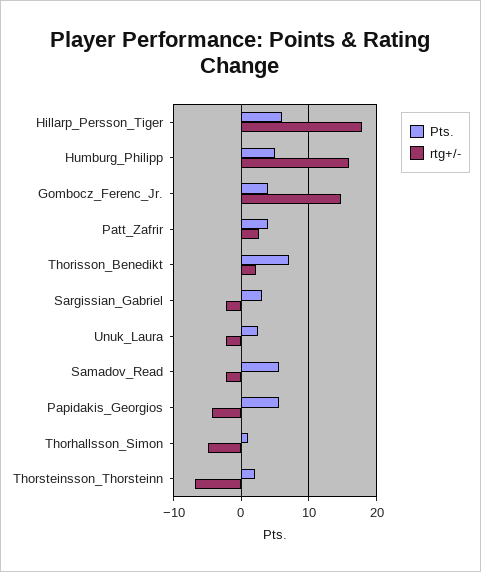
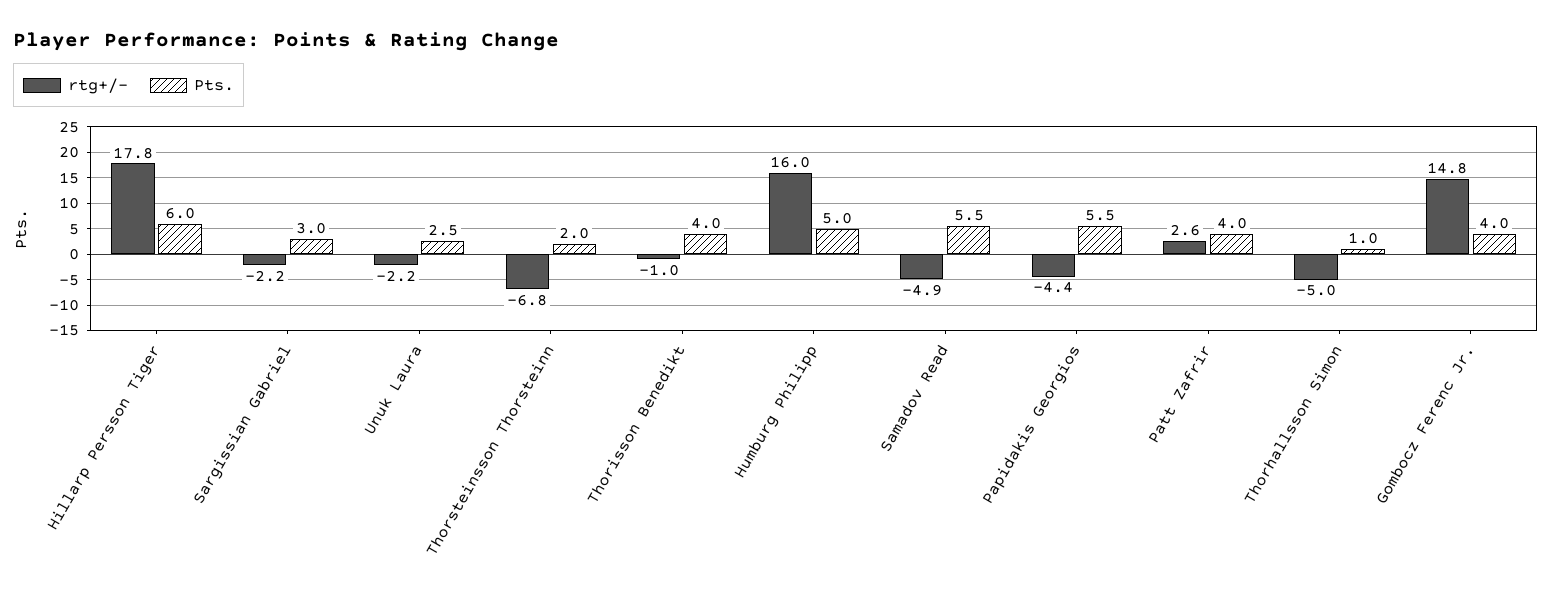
  {
    "Pts.": {
      "Hillarp_Persson_Tiger": 6,
      "Humburg_Philipp": 5,
      "Gombocz_Ferenc_Jr.": 4,
      "Patt_Zafrir": 4,
-     "Thorisson_Benedikt": 7,
+     "Thorisson_Benedikt": 4,
      "Sargissian_Gabriel": 3,
      "Unuk_Laura": 2.5,
      "Samadov_Read": 5.5,
      "Papidakis_Georgios": 5.5,
      "Thorhallsson_Simon": 1,
      "Thorsteinsson_Thorsteinn": 2
    },
    "rtg+/-": {
      "Hillarp_Persson_Tiger": 17.8,
      "Humburg_Philipp": 16,
      "Gombocz_Ferenc_Jr.": 14.8,
      "Patt_Zafrir": 2.6,
-     "Thorisson_Benedikt": 2,
+     "Thorisson_Benedikt": -1,
      "Sargissian_Gabriel": -2.2,
      "Unuk_Laura": -2.2,
-     "Samadov_Read": -2,
+     "Samadov_Read": -4.9,
      "Papidakis_Georgios": -4.4,
      "Thorhallsson_Simon": -5,
      "Thorsteinsson_Thorsteinn": -6.8
    }
  }

